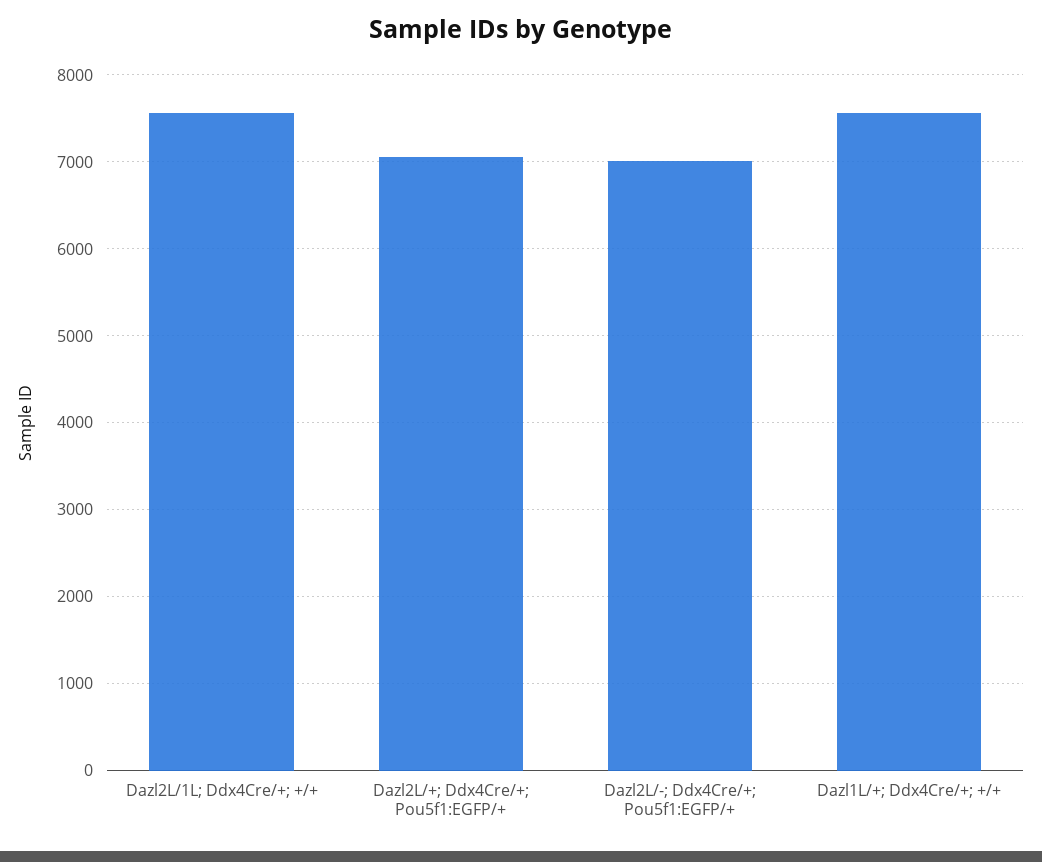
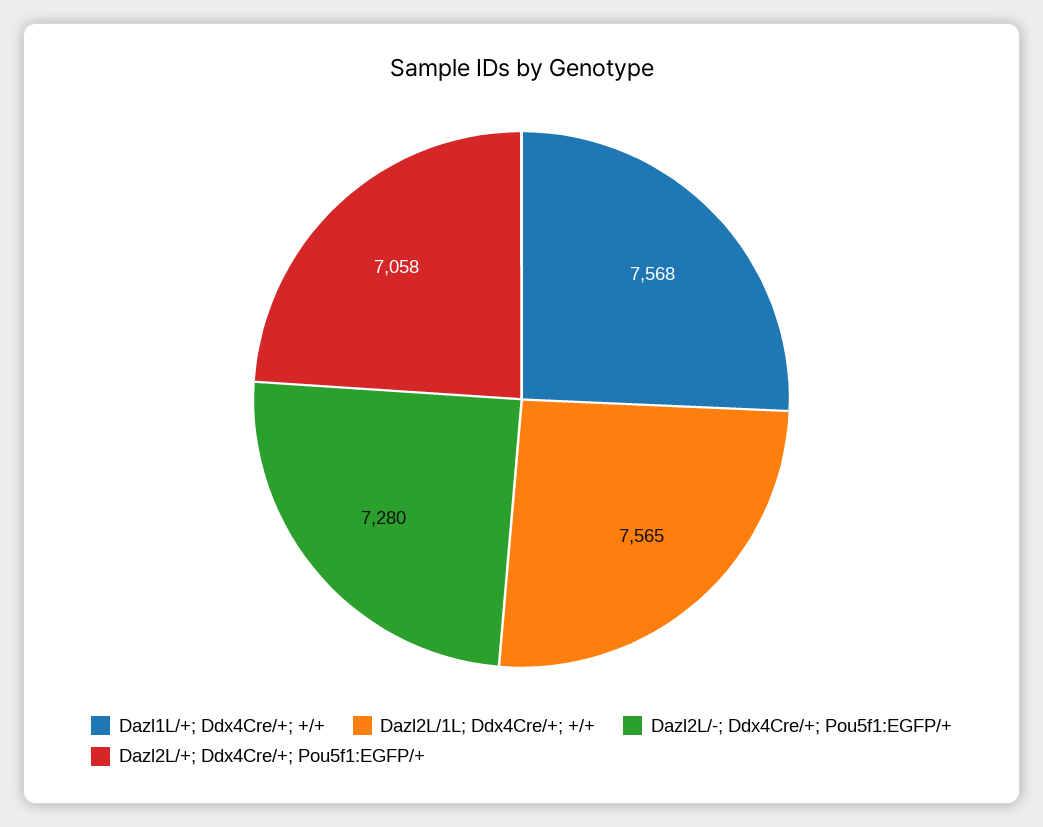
  {
    "Dazl2L/1L; Ddx4Cre/+; +/+": 7565,
    "Dazl2L/+; Ddx4Cre/+; Pou5f1:EGFP/+": 7058,
-   "Dazl2L/-; Ddx4Cre/+; Pou5f1:EGFP/+": 7000,
+   "Dazl2L/-; Ddx4Cre/+; Pou5f1:EGFP/+": 7280,
    "Dazl1L/+; Ddx4Cre/+; +/+": 7568
  }

